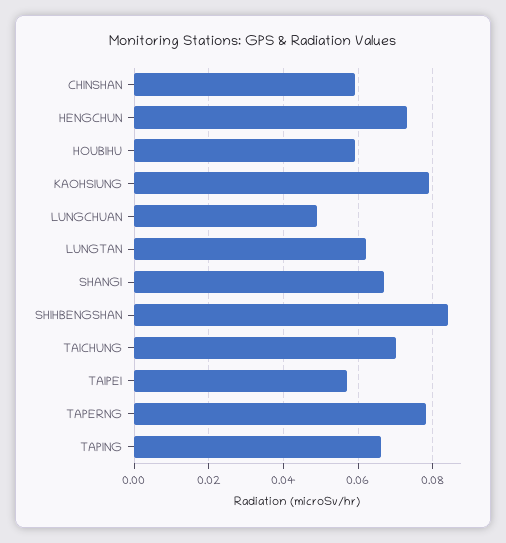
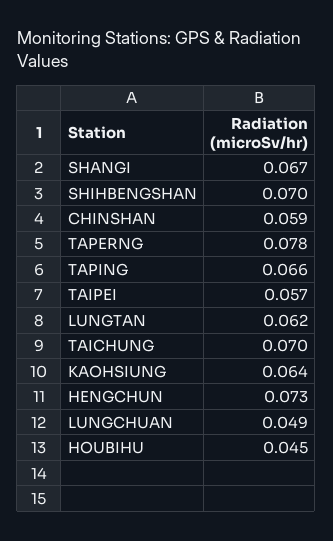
  {
    "CHINSHAN": 0.059,
    "HENGCHUN": 0.073,
-   "HOUBIHU": 0.06,
+   "HOUBIHU": 0.045,
-   "KAOHSIUNG": 0.08,
+   "KAOHSIUNG": 0.064,
    "LUNGCHUAN": 0.049,
    "LUNGTAN": 0.062,
    "SHANGI": 0.067,
-   "SHIHBENGSHAN": 0.085,
+   "SHIHBENGSHAN": 0.07,
    "TAICHUNG": 0.07,
    "TAIPEI": 0.057,
    "TAPERNG": 0.078,
    "TAPING": 0.066
  }

